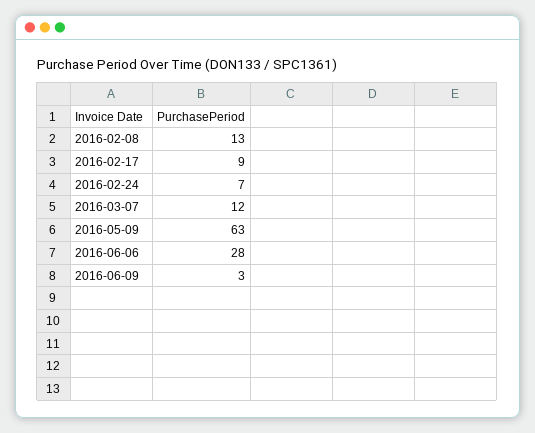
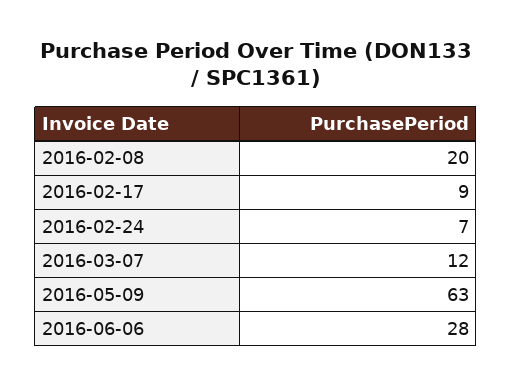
  {
-   "2016-02-08": 13,
+   "2016-02-08": 20,
    "2016-02-17": 9,
    "2016-02-24": 7,
    "2016-03-07": 12,
    "2016-05-09": 63,
-   "2016-06-06": 28,
+   "2016-06-06": 28
-   "2016-06-09": 3
  }

